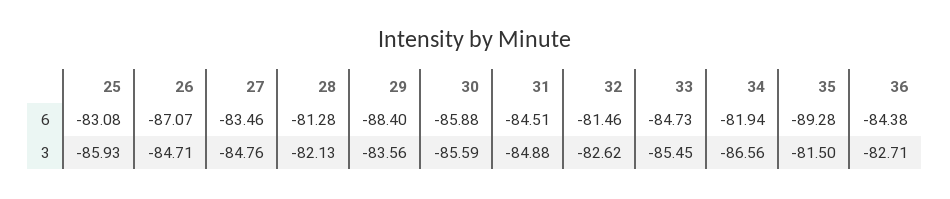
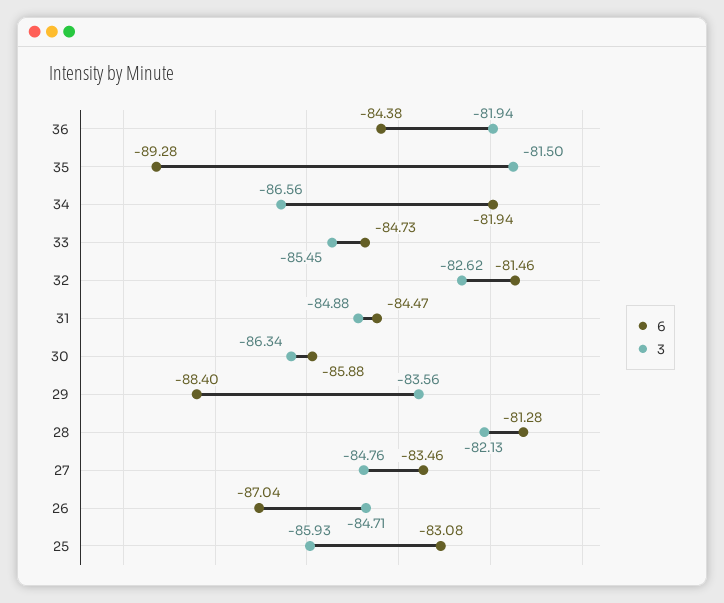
  {
    "6": {
      "25": -83.08,
-     "26": -87.07,
+     "26": -87.04,
      "27": -83.46,
      "28": -81.28,
      "29": -88.4,
      "30": -85.88,
-     "31": -84.51,
+     "31": -84.47,
      "32": -81.46,
      "33": -84.73,
      "34": -81.94,
      "35": -89.28,
      "36": -84.38
    },
    "3": {
      "25": -85.93,
      "26": -84.71,
      "27": -84.76,
      "28": -82.13,
      "29": -83.56,
-     "30": -85.59,
+     "30": -86.34,
      "31": -84.88,
      "32": -82.62,
      "33": -85.45,
      "34": -86.56,
      "35": -81.5,
-     "36": -82.71
+     "36": -81.94
    }
  }

